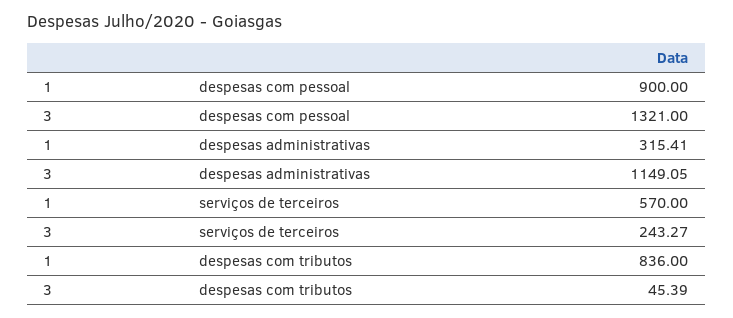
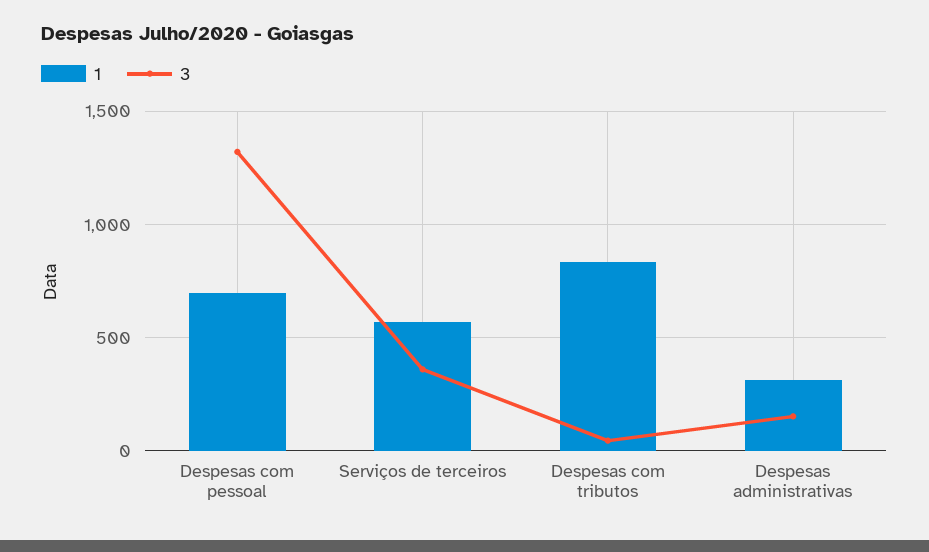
  {
    "1": {
-     "despesas com pessoal": 900,
+     "despesas com pessoal": 700,
      "despesas administrativas": 315.41,
      "serviços de terceiros": 570,
      "despesas com tributos": 836
    },
    "3": {
      "despesas com pessoal": 1321,
-     "despesas administrativas": 1149.05,
+     "despesas administrativas": 150,
-     "serviços de terceiros": 243.27,
+     "serviços de terceiros": 350,
      "despesas com tributos": 45.39
    }
  }

